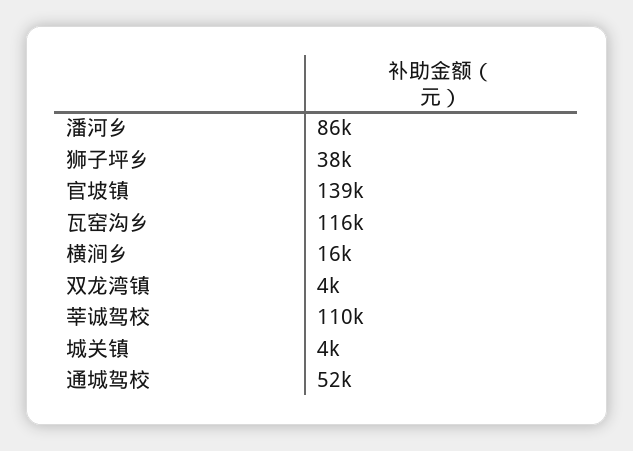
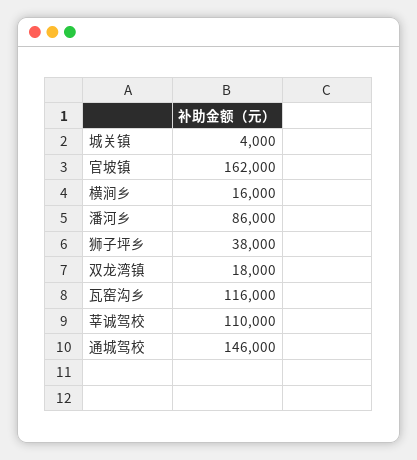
  {
    "潘河乡": 86000,
    "狮子坪乡": 38000,
-   "官坡镇": 139000,
+   "官坡镇": 162000,
    "瓦窑沟乡": 116000,
    "横涧乡": 16000,
-   "双龙湾镇": 4000,
+   "双龙湾镇": 18000,
    "莘诚驾校": 110000,
    "城关镇": 4000,
-   "通城驾校": 52000
+   "通城驾校": 146000
  }

